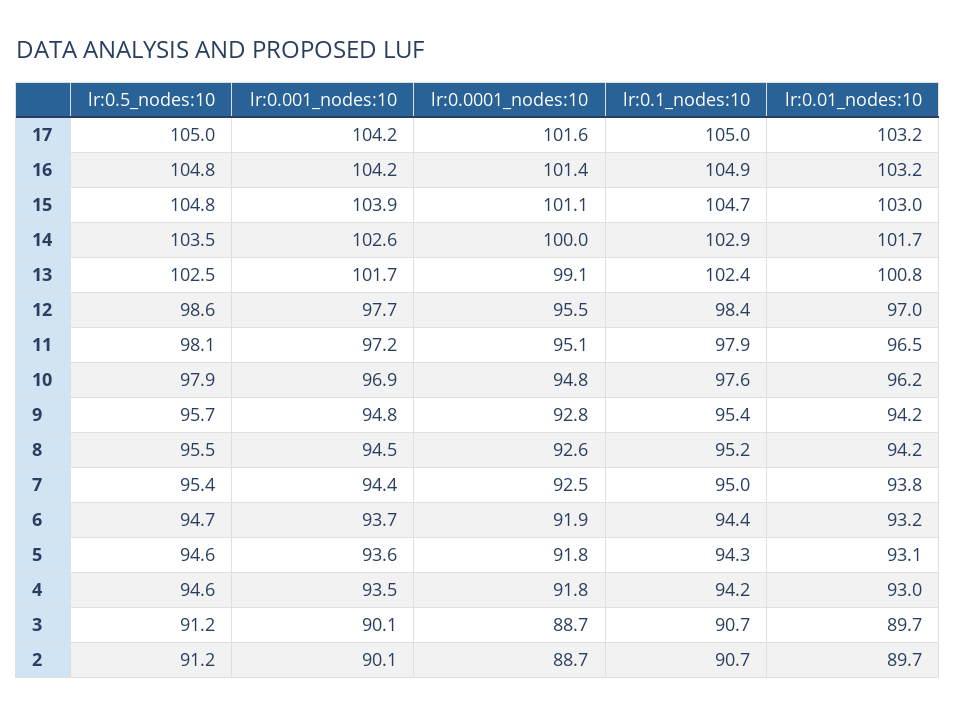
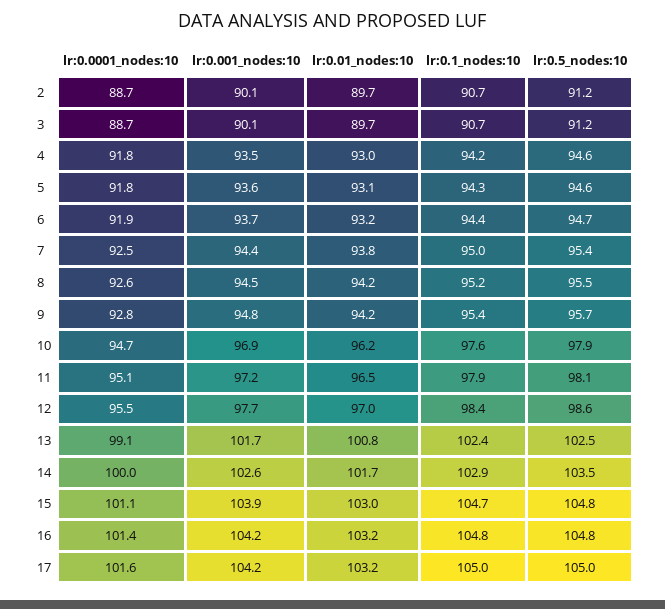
  {
    "lr:0.5_nodes:10": {
      "17": 105,
      "16": 104.8,
      "15": 104.8,
      "14": 103.5,
      "13": 102.5,
      "12": 98.6,
      "11": 98.1,
      "10": 97.9,
      "9": 95.7,
      "8": 95.5,
      "7": 95.4,
      "6": 94.7,
      "5": 94.6,
      "4": 94.6,
      "3": 91.2,
      "2": 91.2
    },
    "lr:0.001_nodes:10": {
      "17": 104.2,
      "16": 104.2,
      "15": 103.9,
      "14": 102.6,
      "13": 101.7,
      "12": 97.7,
      "11": 97.2,
      "10": 96.9,
      "9": 94.8,
      "8": 94.5,
      "7": 94.4,
      "6": 93.7,
      "5": 93.6,
      "4": 93.5,
      "3": 90.1,
      "2": 90.1
    },
    "lr:0.0001_nodes:10": {
      "17": 101.6,
      "16": 101.4,
      "15": 101.1,
      "14": 100,
      "13": 99.1,
      "12": 95.5,
      "11": 95.1,
-     "10": 94.8,
+     "10": 94.7,
      "9": 92.8,
      "8": 92.6,
      "7": 92.5,
      "6": 91.9,
      "5": 91.8,
      "4": 91.8,
      "3": 88.7,
      "2": 88.7
    },
    "lr:0.1_nodes:10": {
      "17": 105,
-     "16": 104.9,
+     "16": 104.8,
      "15": 104.7,
      "14": 102.9,
      "13": 102.4,
      "12": 98.4,
      "11": 97.9,
      "10": 97.6,
      "9": 95.4,
      "8": 95.2,
      "7": 95,
      "6": 94.4,
      "5": 94.3,
      "4": 94.2,
      "3": 90.7,
      "2": 90.7
    },
    "lr:0.01_nodes:10": {
      "17": 103.2,
      "16": 103.2,
      "15": 103,
      "14": 101.7,
      "13": 100.8,
      "12": 97,
      "11": 96.5,
      "10": 96.2,
      "9": 94.2,
      "8": 94.2,
      "7": 93.8,
      "6": 93.2,
      "5": 93.1,
      "4": 93,
      "3": 89.7,
      "2": 89.7
    }
  }

